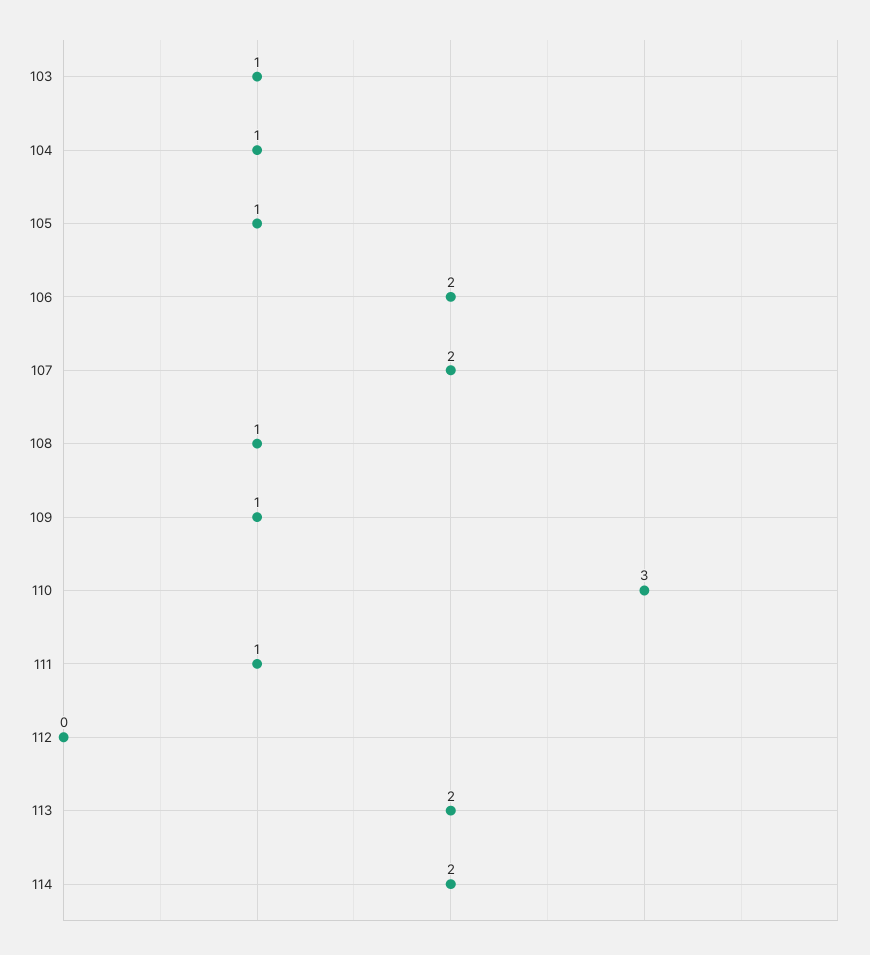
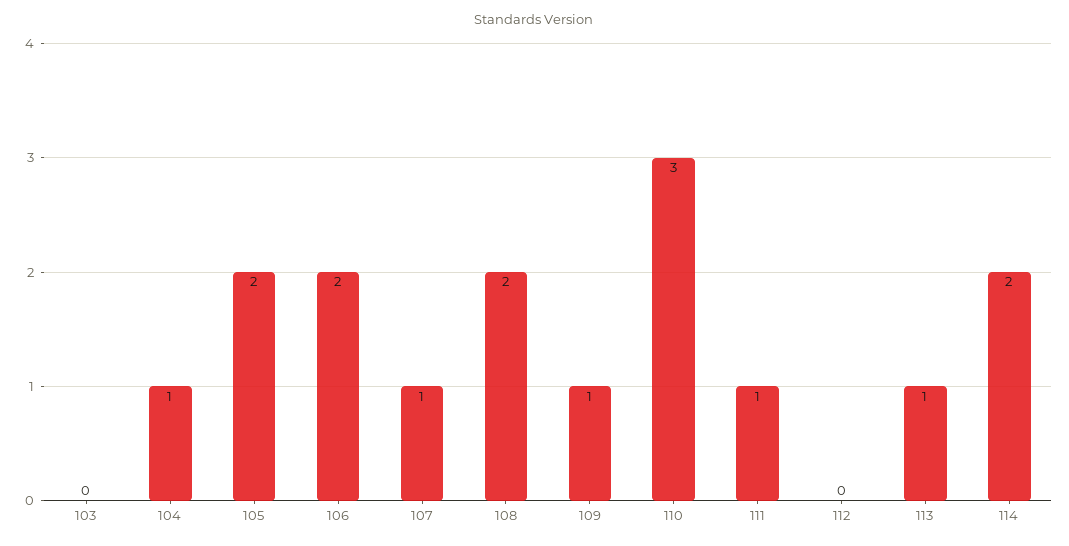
  {
-   "103": 1,
+   "103": 0,
    "104": 1,
-   "105": 1,
+   "105": 2,
    "106": 2,
-   "107": 2,
+   "107": 1,
-   "108": 1,
+   "108": 2,
    "109": 1,
    "110": 3,
    "111": 1,
    "112": 0,
-   "113": 2,
+   "113": 1,
    "114": 2
  }

